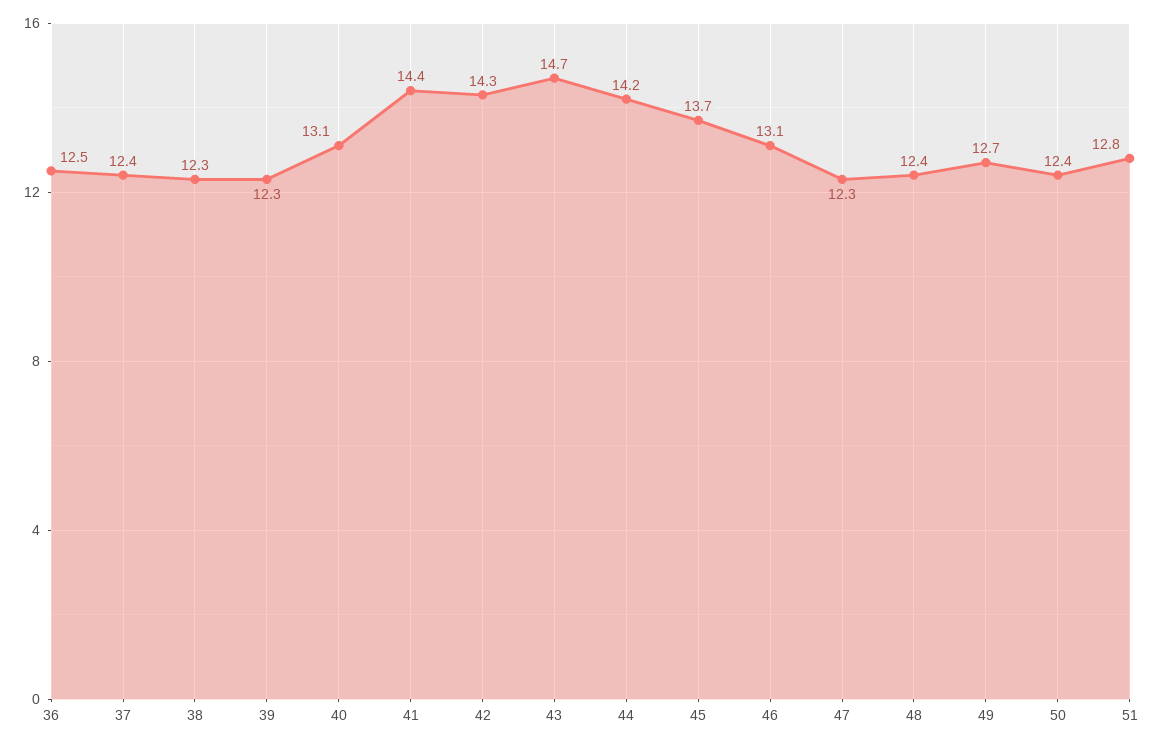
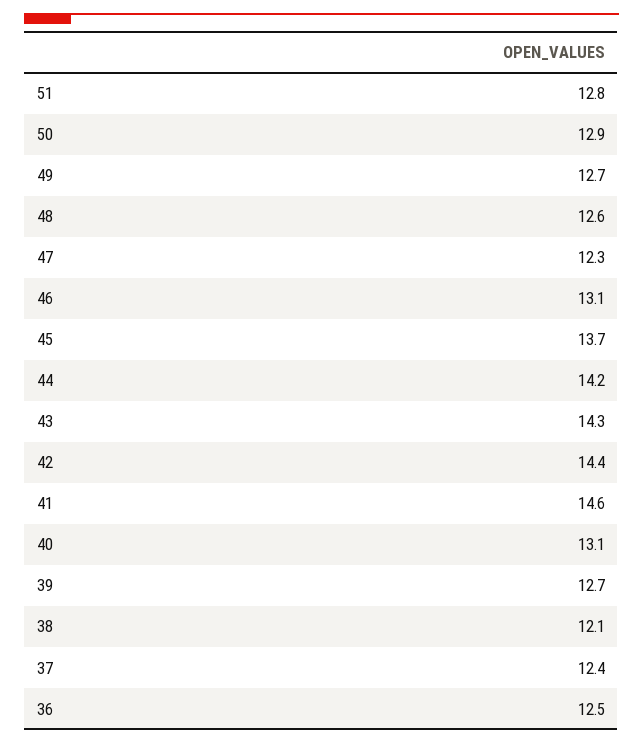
  {
    "36": 12.5,
    "37": 12.4,
-   "38": 12.3,
+   "38": 12.1,
-   "39": 12.3,
+   "39": 12.7,
    "40": 13.1,
-   "41": 14.4,
+   "41": 14.6,
-   "42": 14.3,
+   "42": 14.4,
-   "43": 14.7,
+   "43": 14.3,
    "44": 14.2,
    "45": 13.7,
    "46": 13.1,
    "47": 12.3,
-   "48": 12.4,
+   "48": 12.6,
    "49": 12.7,
-   "50": 12.4,
+   "50": 12.9,
    "51": 12.8
  }

